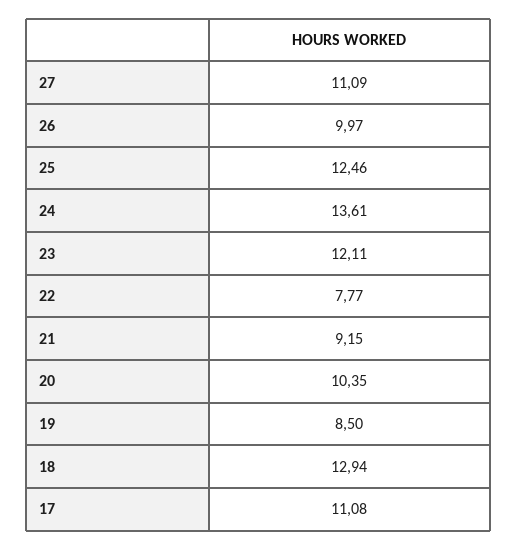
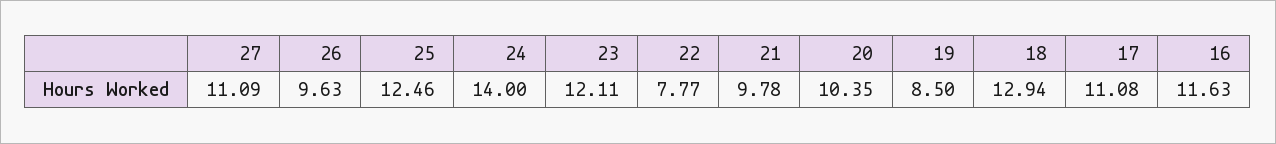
  {
    "27": 11.09,
-   "26": 9.97,
+   "26": 9.63,
    "25": 12.46,
-   "24": 13.61,
+   "24": 14,
    "23": 12.11,
    "22": 7.77,
-   "21": 9.15,
+   "21": 9.78,
    "20": 10.35,
    "19": 8.5,
    "18": 12.94,
-   "17": 11.08
+   "17": 11.08,
+   "16": 11.63
  }

